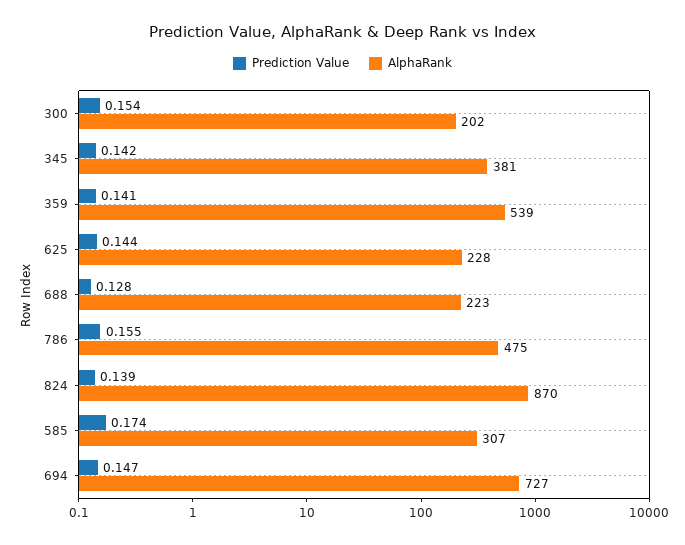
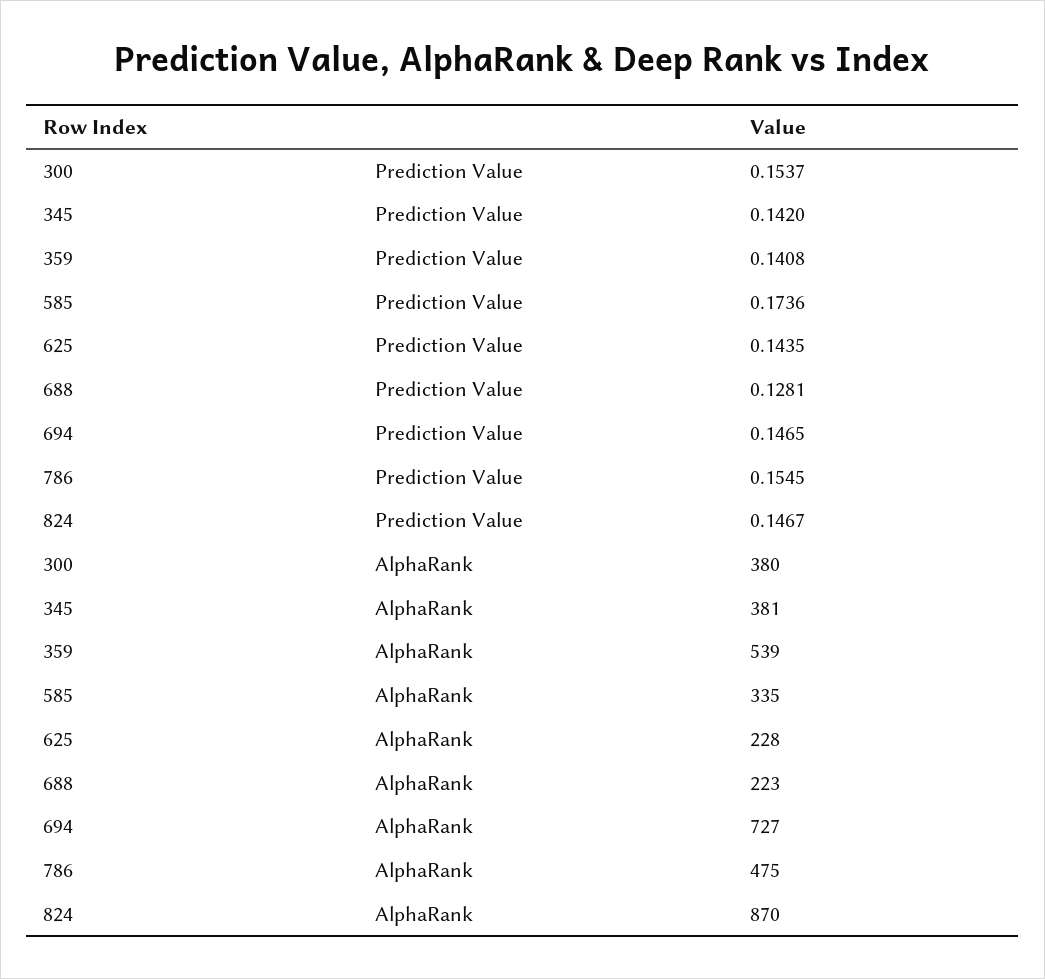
  {
    "Prediction Value": {
      "300": 0.1537,
      "345": 0.142,
      "359": 0.1408,
      "625": 0.1435,
      "688": 0.1281,
      "786": 0.1545,
-     "824": 0.139,
+     "824": 0.1467,
      "585": 0.1736,
      "694": 0.1465
    },
    "AlphaRank": {
-     "300": 202,
+     "300": 380,
      "345": 381,
      "359": 539,
      "625": 228,
      "688": 223,
      "786": 475,
      "824": 870,
-     "585": 307,
+     "585": 335,
      "694": 727
    }
  }

